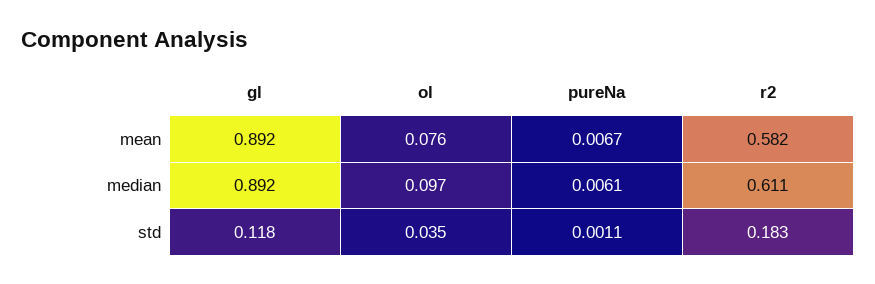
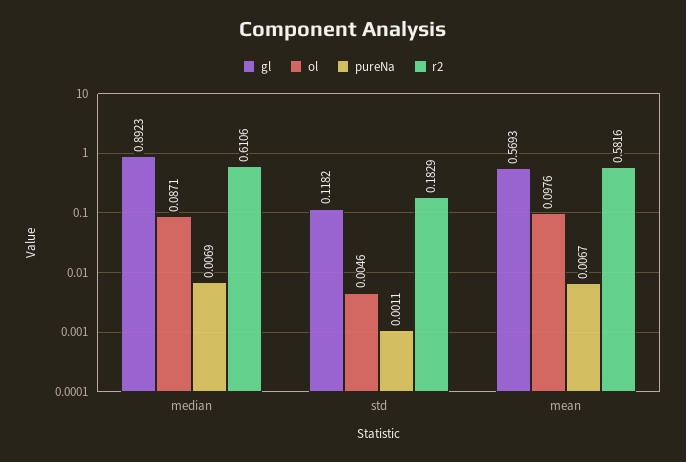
  {
    "gl": {
-     "mean": 0.892,
+     "mean": 0.5693,
      "median": 0.8923,
      "std": 0.1182
    },
    "ol": {
-     "mean": 0.076,
+     "mean": 0.0976,
-     "median": 0.097,
+     "median": 0.0871,
-     "std": 0.035
+     "std": 0.0046
    },
    "pureNa": {
      "mean": 0.0067,
-     "median": 0.0061,
+     "median": 0.0069,
      "std": 0.0011
    },
    "r2": {
      "mean": 0.5816,
      "median": 0.6106,
      "std": 0.1829
    }
  }

